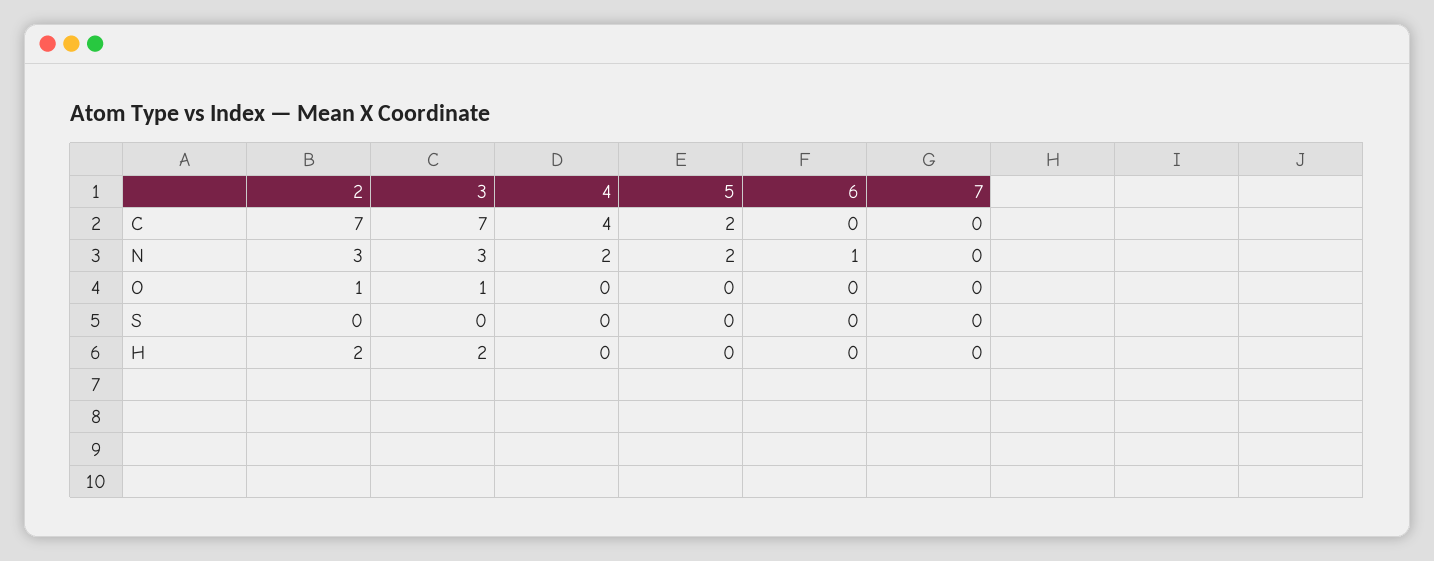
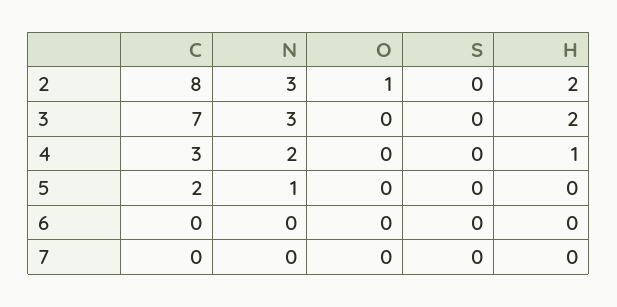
  {
    "2": {
-     "C": 7,
+     "C": 8,
      "N": 3,
      "O": 1,
      "S": 0,
      "H": 2
    },
    "3": {
      "C": 7,
      "N": 3,
-     "O": 1,
+     "O": 0,
      "S": 0,
      "H": 2
    },
    "4": {
-     "C": 4,
+     "C": 3,
      "N": 2,
      "O": 0,
      "S": 0,
-     "H": 0
+     "H": 1
    },
    "5": {
      "C": 2,
-     "N": 2,
+     "N": 1,
      "O": 0,
      "S": 0,
      "H": 0
    },
    "6": {
      "C": 0,
-     "N": 1,
+     "N": 0,
      "O": 0,
      "S": 0,
      "H": 0
    },
    "7": {
      "C": 0,
      "N": 0,
      "O": 0,
      "S": 0,
      "H": 0
    }
  }

